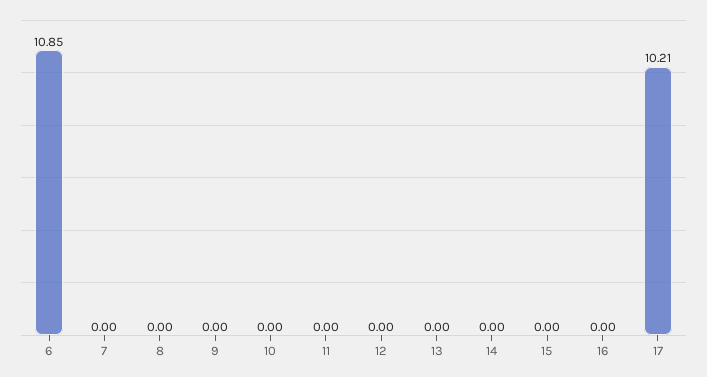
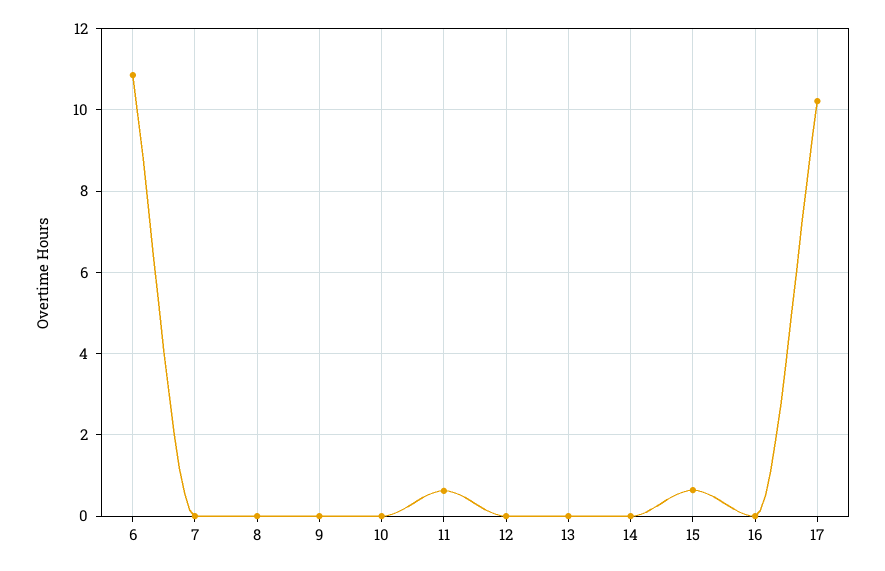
  {
    "6": 10.85,
    "7": 0,
    "8": 0,
    "9": 0,
    "10": 0,
-   "11": 0,
+   "11": 0.6,
    "12": 0,
    "13": 0,
    "14": 0,
-   "15": 0,
+   "15": 0.6,
    "16": 0,
    "17": 10.21
  }

